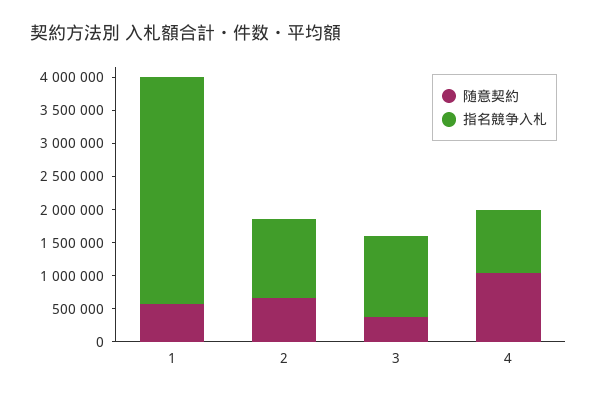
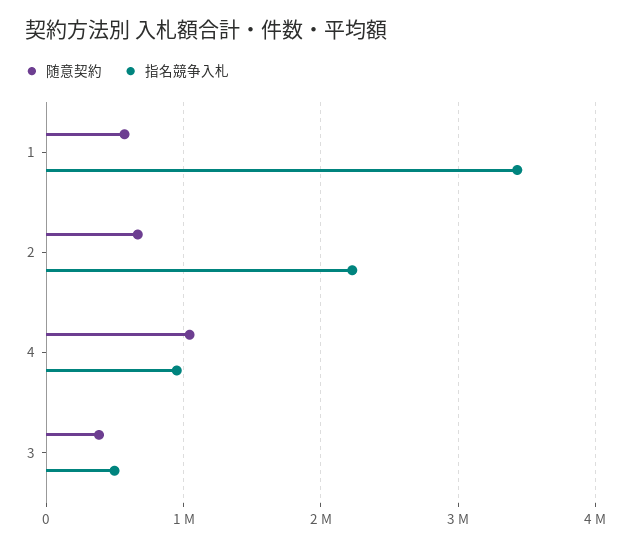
  {
    "随意契約": {
      "1": 600000,
      "2": 700000,
      "3": 400000,
      "4": 1000000
    },
    "指名競争入札": {
      "1": 3400000,
-     "2": 1250000,
+     "2": 2200000,
-     "3": 1250000,
+     "3": 500000,
      "4": 1000000
    }
  }

